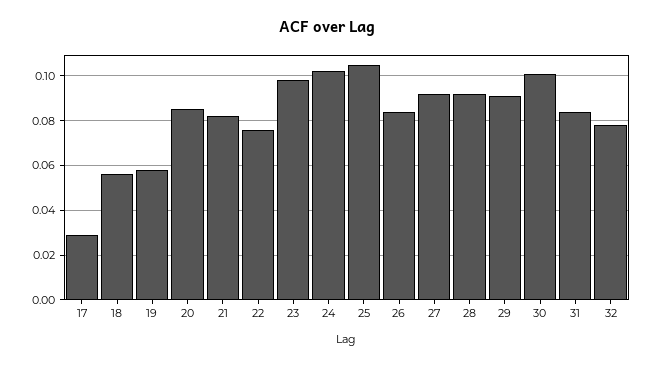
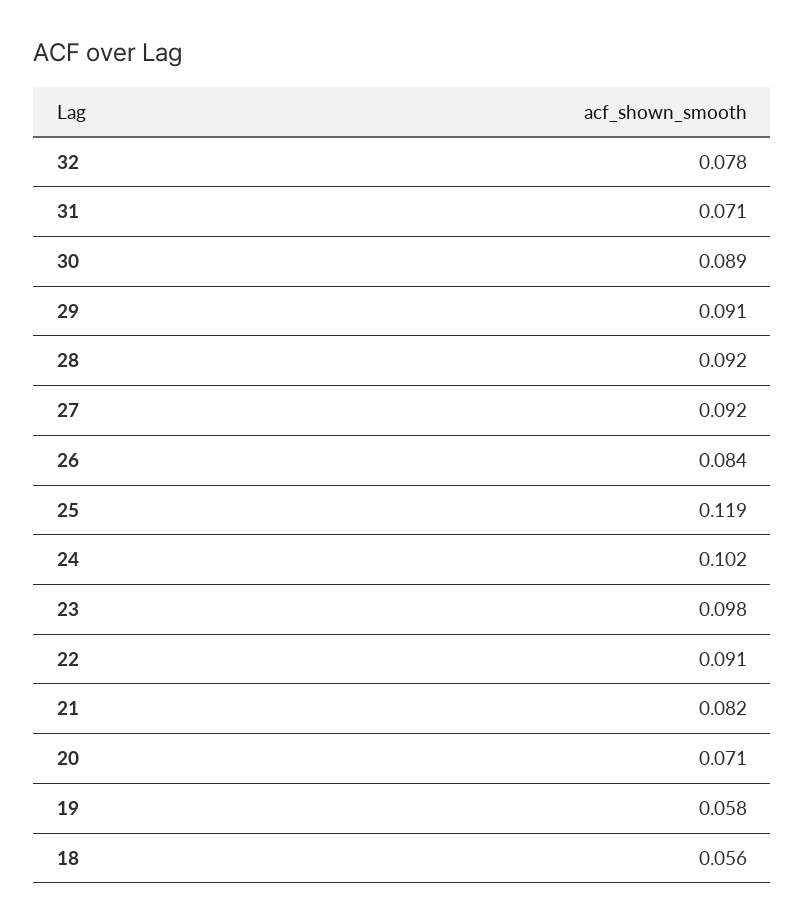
  {
-   "17": 0.03,
    "18": 0.056,
    "19": 0.058,
-   "20": 0.085,
+   "20": 0.071,
    "21": 0.082,
-   "22": 0.075,
+   "22": 0.091,
    "23": 0.098,
    "24": 0.102,
-   "25": 0.105,
+   "25": 0.119,
    "26": 0.084,
    "27": 0.092,
    "28": 0.092,
    "29": 0.091,
-   "30": 0.1,
+   "30": 0.089,
-   "31": 0.085,
+   "31": 0.071,
    "32": 0.078
  }

